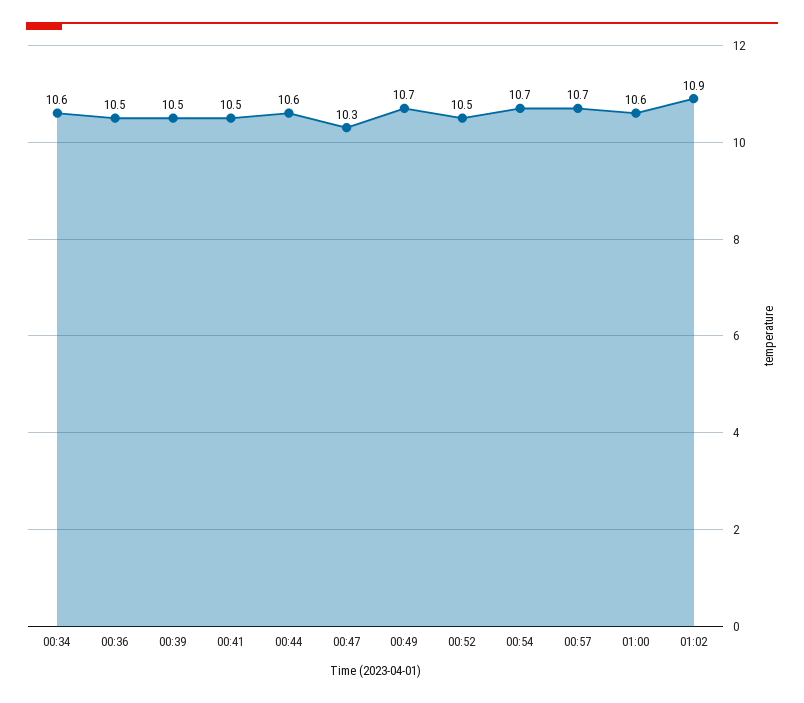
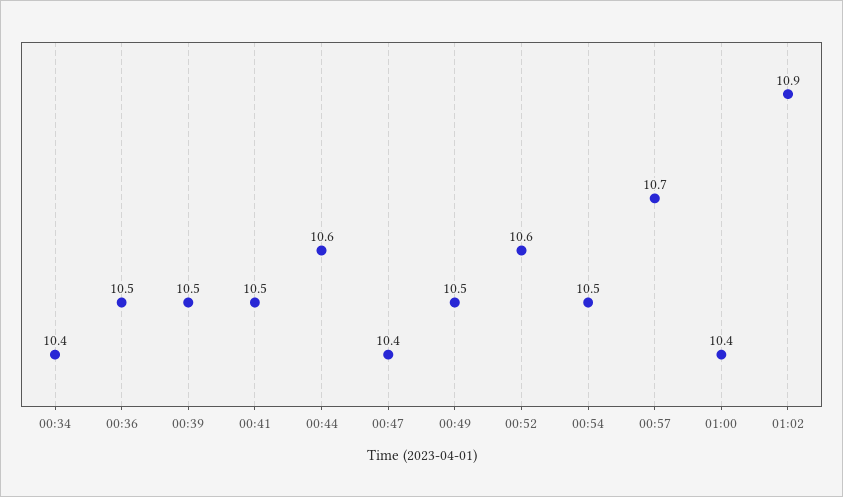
  {
-   "00:34": 10.6,
+   "00:34": 10.4,
    "00:36": 10.5,
    "00:39": 10.5,
    "00:41": 10.5,
    "00:44": 10.6,
-   "00:47": 10.3,
+   "00:47": 10.4,
-   "00:49": 10.7,
+   "00:49": 10.5,
-   "00:52": 10.5,
+   "00:52": 10.6,
-   "00:54": 10.7,
+   "00:54": 10.5,
    "00:57": 10.7,
-   "01:00": 10.6,
+   "01:00": 10.4,
    "01:02": 10.9
  }

